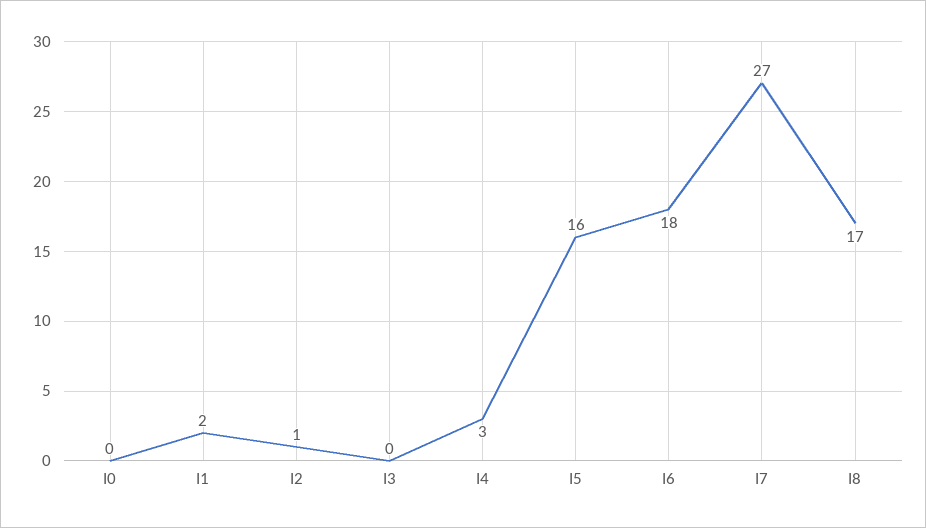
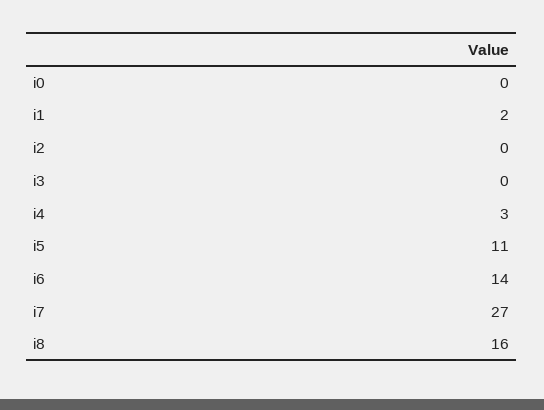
  {
    "I0": 0,
    "I1": 2,
-   "I2": 1,
+   "I2": 0,
    "I3": 0,
    "I4": 3,
-   "I5": 16,
+   "I5": 11,
-   "I6": 18,
+   "I6": 14,
    "I7": 27,
-   "I8": 17
+   "I8": 16
  }

